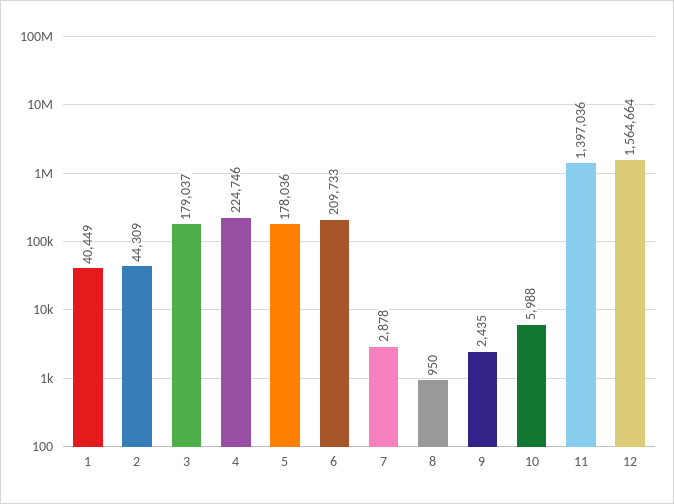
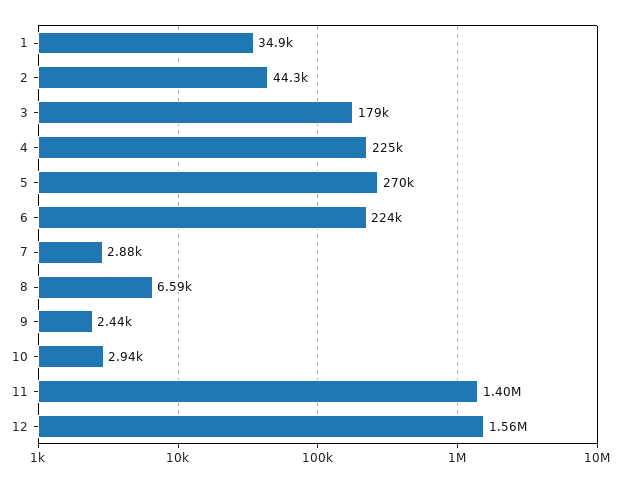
  {
-   "1": 40449,
+   "1": 34900,
    "2": 44309,
    "3": 179037,
    "4": 224746,
-   "5": 178036,
+   "5": 270000,
-   "6": 209733,
+   "6": 224000,
    "7": 2878,
-   "8": 950,
+   "8": 6590,
    "9": 2435,
-   "10": 5988,
+   "10": 2940,
    "11": 1397036,
    "12": 1564664
  }

